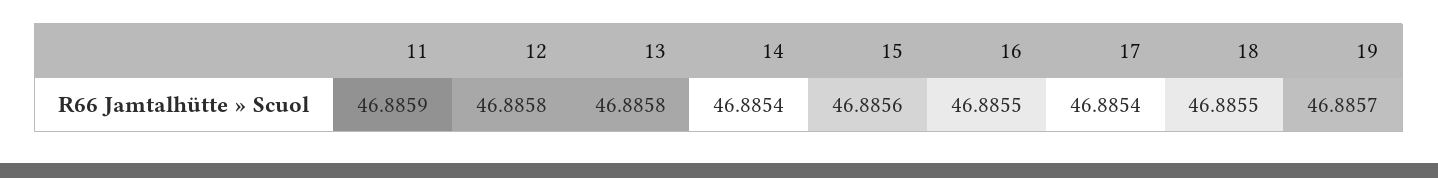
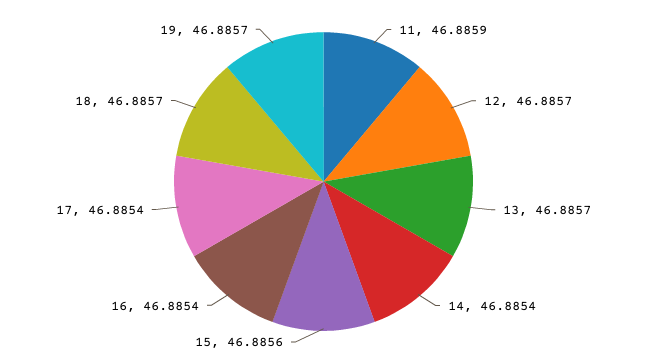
  {
    "11": 46.8859,
-   "12": 46.8858,
+   "12": 46.8857,
-   "13": 46.8858,
+   "13": 46.8857,
    "14": 46.8854,
    "15": 46.8856,
-   "16": 46.8855,
+   "16": 46.8854,
    "17": 46.8854,
-   "18": 46.8855,
+   "18": 46.8857,
    "19": 46.8857
  }

